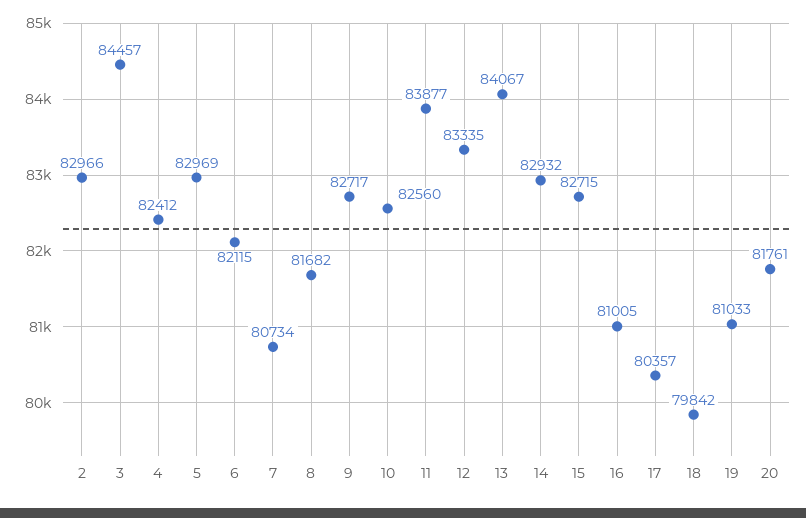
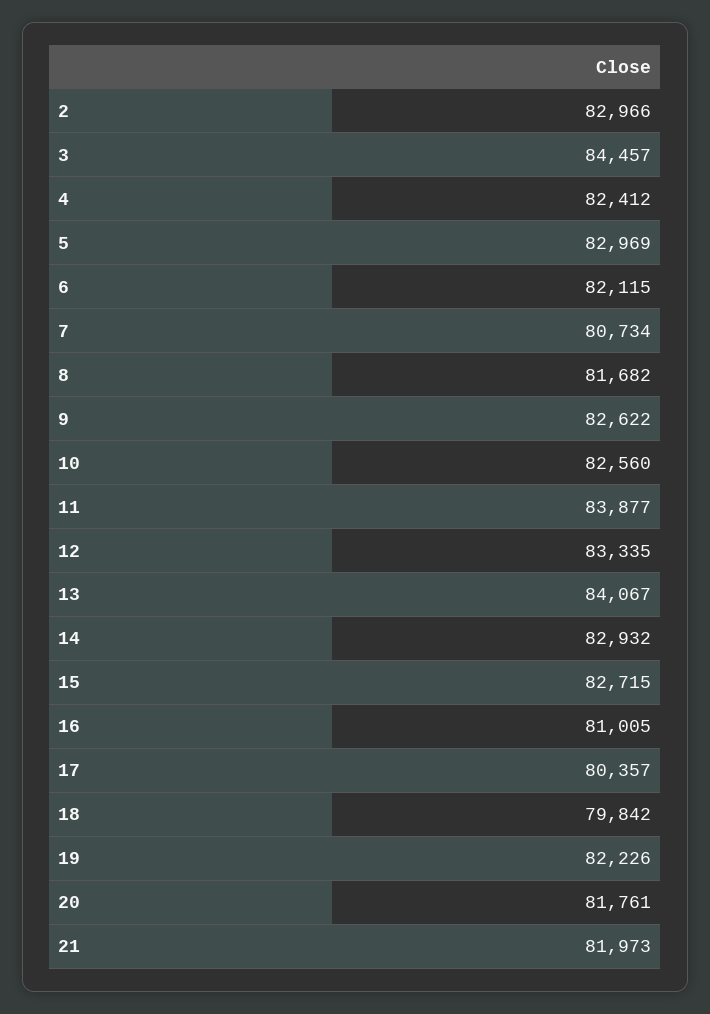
  {
    "2": 82966,
    "3": 84457,
    "4": 82412,
    "5": 82969,
    "6": 82115,
    "7": 80734,
    "8": 81682,
-   "9": 82717,
+   "9": 82622,
    "10": 82560,
    "11": 83877,
    "12": 83335,
    "13": 84067,
    "14": 82932,
    "15": 82715,
    "16": 81005,
    "17": 80357,
    "18": 79842,
-   "19": 81033,
+   "19": 82226,
-   "20": 81761
+   "20": 81761,
+   "21": 81973
  }

